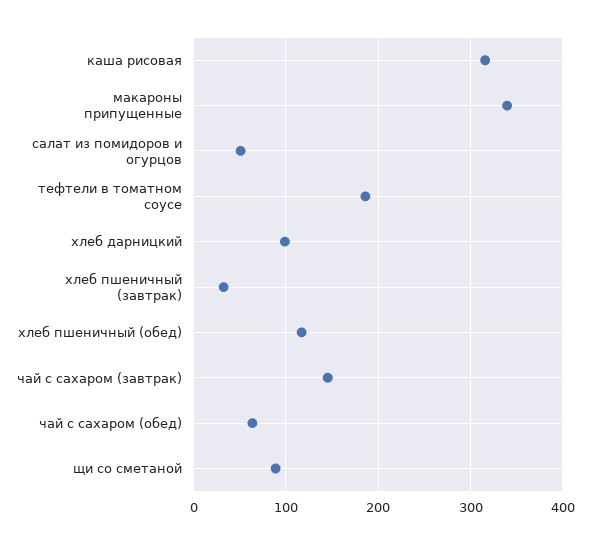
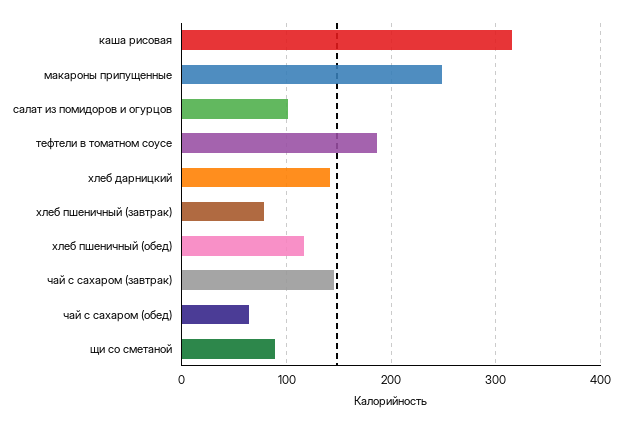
  {
    "каша рисовая": 320,
-   "макароны припущенные": 340,
+   "макароны припущенные": 250,
-   "салат из помидоров и огурцов": 50,
+   "салат из помидоров и огурцов": 100,
    "тефтели в томатном соусе": 190,
-   "хлеб дарницкий": 100,
+   "хлеб дарницкий": 140,
-   "хлеб пшеничный (завтрак)": 30,
+   "хлеб пшеничный (завтрак)": 80,
    "хлеб пшеничный (обед)": 120,
    "чай с сахаром (завтрак)": 150,
    "чай с сахаром (обед)": 60,
    "щи со сметаной": 90
  }

